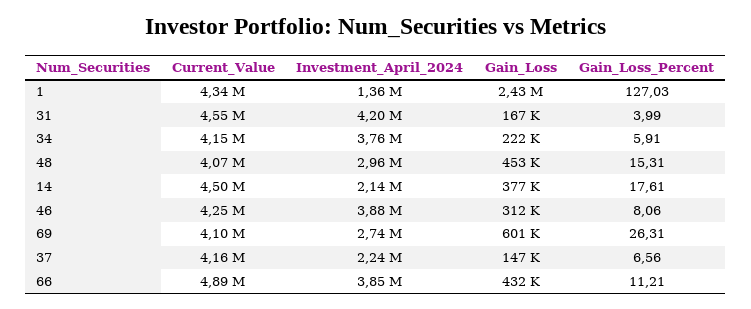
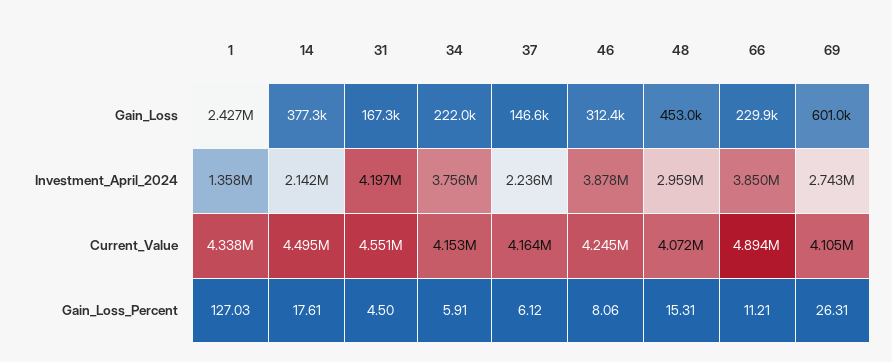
  {
    "Current_Value": {
      "1": 4338000,
      "31": 4551000,
      "34": 4153000,
      "48": 4072000,
      "14": 4495000,
      "46": 4245000,
      "69": 4105000,
      "37": 4164000,
      "66": 4894000
    },
    "Investment_April_2024": {
      "1": 1358000,
      "31": 4197000,
      "34": 3756000,
      "48": 2959000,
      "14": 2142000,
      "46": 3878000,
      "69": 2743000,
      "37": 2236000,
      "66": 3850000
    },
    "Gain_Loss": {
      "1": 2427000,
      "31": 167300,
      "34": 222000,
      "48": 453000,
      "14": 377300,
      "46": 312400,
      "69": 601000,
      "37": 146600,
-     "66": 432000
+     "66": 229900
    },
    "Gain_Loss_Percent": {
      "1": 127.03,
-     "31": 3.99,
+     "31": 4.5,
      "34": 5.91,
      "48": 15.31,
      "14": 17.61,
      "46": 8.06,
      "69": 26.31,
-     "37": 6.56,
+     "37": 6.12,
      "66": 11.21
    }
  }

